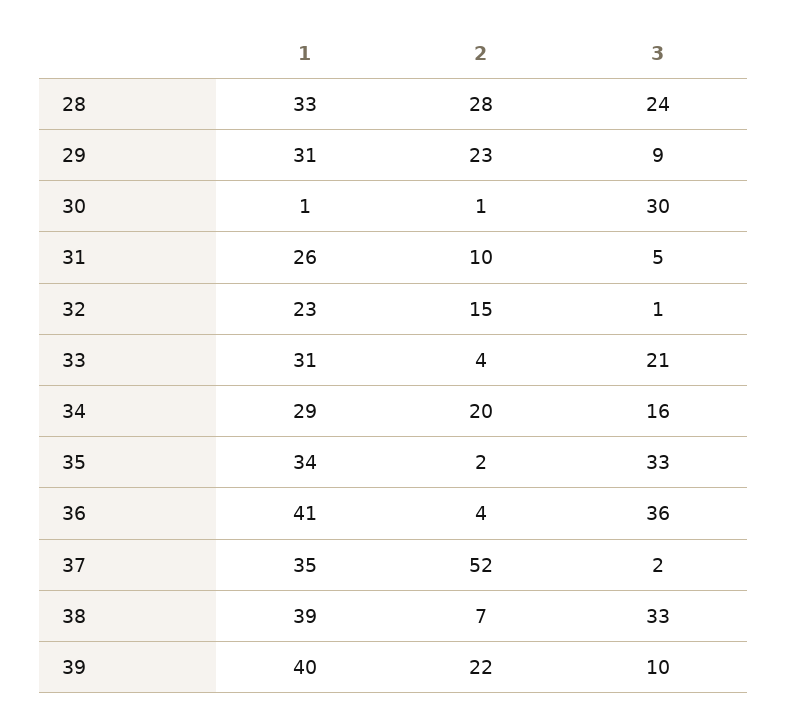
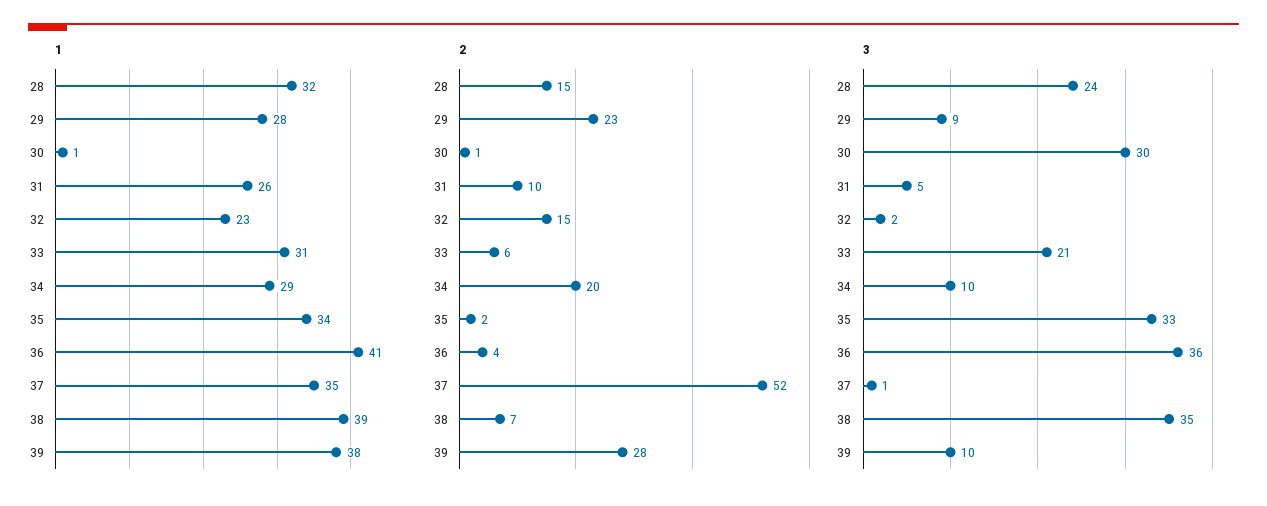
  {
    "1": {
-     "28": 33,
+     "28": 32,
-     "29": 31,
+     "29": 28,
      "30": 1,
      "31": 26,
      "32": 23,
      "33": 31,
      "34": 29,
      "35": 34,
      "36": 41,
      "37": 35,
      "38": 39,
-     "39": 40
+     "39": 38
    },
    "2": {
-     "28": 28,
+     "28": 15,
      "29": 23,
      "30": 1,
      "31": 10,
      "32": 15,
-     "33": 4,
+     "33": 6,
      "34": 20,
      "35": 2,
      "36": 4,
      "37": 52,
      "38": 7,
-     "39": 22
+     "39": 28
    },
    "3": {
      "28": 24,
      "29": 9,
      "30": 30,
      "31": 5,
-     "32": 1,
+     "32": 2,
      "33": 21,
-     "34": 16,
+     "34": 10,
      "35": 33,
      "36": 36,
-     "37": 2,
+     "37": 1,
-     "38": 33,
+     "38": 35,
      "39": 10
    }
  }

